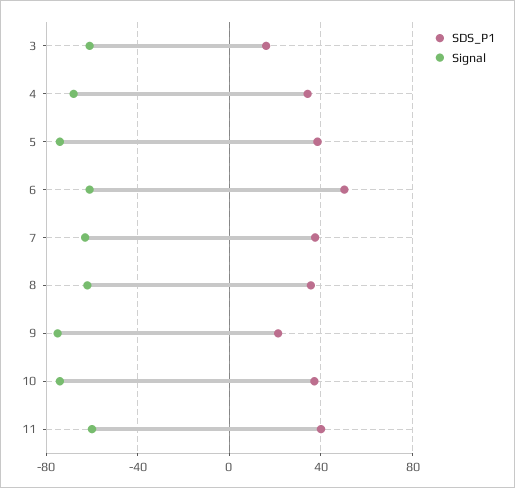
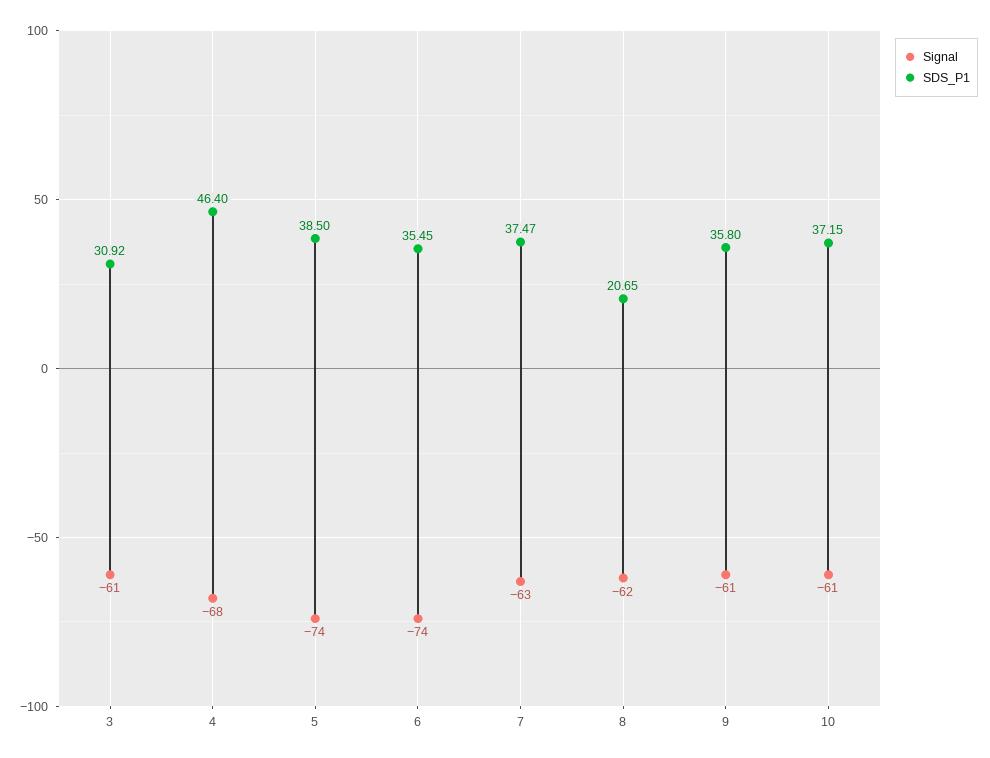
  {
    "SDS_P1": {
-     "3": 15,
+     "3": 30.92,
-     "4": 35,
+     "4": 46.4,
      "5": 38.5,
-     "6": 50,
+     "6": 35.45,
      "7": 37.47,
-     "8": 35,
+     "8": 20.65,
-     "9": 20,
+     "9": 35.8,
-     "10": 37.15,
+     "10": 37.15
-     "11": 40
    },
    "Signal": {
      "3": -61,
      "4": -68,
      "5": -74,
-     "6": -60,
+     "6": -74,
      "7": -63,
      "8": -62,
-     "9": -75,
+     "9": -61,
-     "10": -75,
+     "10": -61
-     "11": -60
    }
  }

